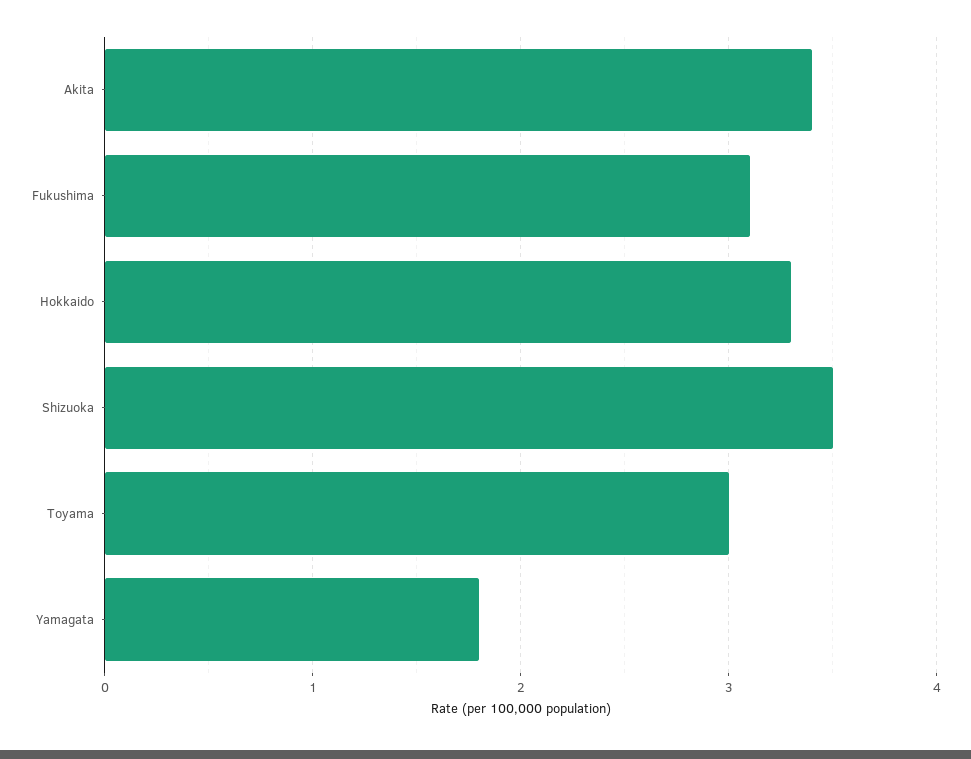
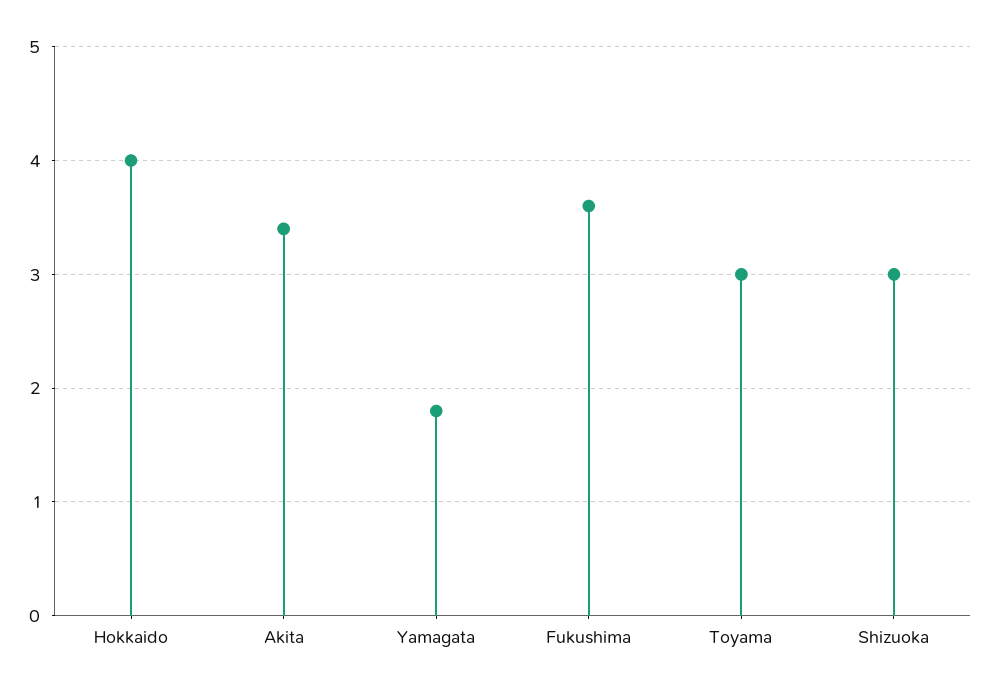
  {
    "Akita": 3.4,
-   "Fukushima": 3.1,
+   "Fukushima": 3.6,
-   "Hokkaido": 3.3,
+   "Hokkaido": 4,
-   "Shizuoka": 3.5,
+   "Shizuoka": 3,
    "Toyama": 3,
    "Yamagata": 1.8
  }

